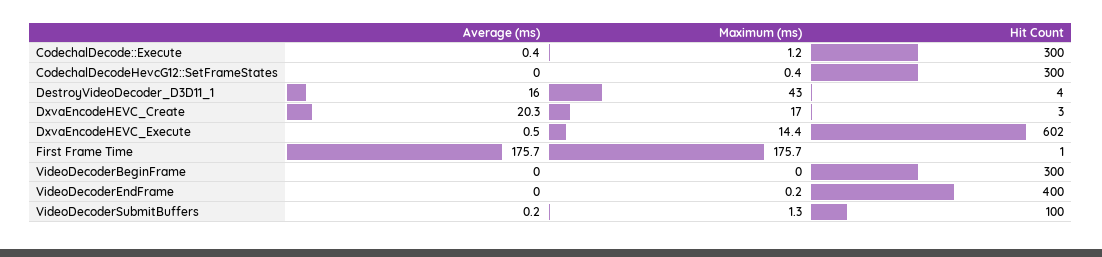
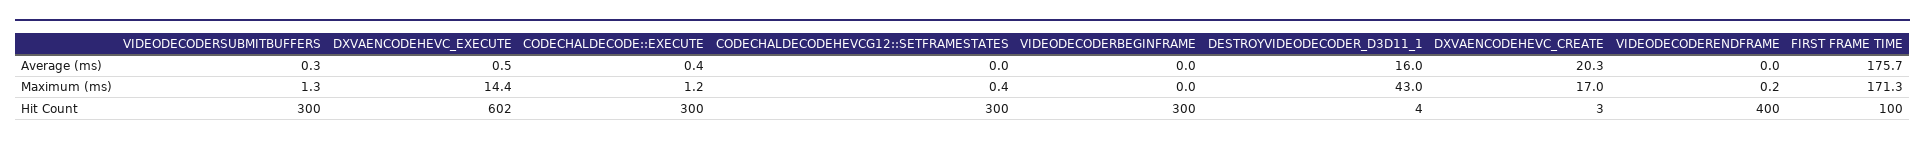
  {
    "Average (ms)": {
      "CodechalDecode::Execute": 0.4,
      "CodechalDecodeHevcG12::SetFrameStates": 0,
      "DestroyVideoDecoder_D3D11_1": 16,
      "DxvaEncodeHEVC_Create": 20.3,
      "DxvaEncodeHEVC_Execute": 0.5,
      "First Frame Time": 175.7,
      "VideoDecoderBeginFrame": 0,
      "VideoDecoderEndFrame": 0,
-     "VideoDecoderSubmitBuffers": 0.2
+     "VideoDecoderSubmitBuffers": 0.3
    },
    "Maximum (ms)": {
      "CodechalDecode::Execute": 1.2,
      "CodechalDecodeHevcG12::SetFrameStates": 0.4,
      "DestroyVideoDecoder_D3D11_1": 43,
      "DxvaEncodeHEVC_Create": 17,
      "DxvaEncodeHEVC_Execute": 14.4,
-     "First Frame Time": 175.7,
+     "First Frame Time": 171.3,
      "VideoDecoderBeginFrame": 0,
      "VideoDecoderEndFrame": 0.2,
      "VideoDecoderSubmitBuffers": 1.3
    },
    "Hit Count": {
      "CodechalDecode::Execute": 300,
      "CodechalDecodeHevcG12::SetFrameStates": 300,
      "DestroyVideoDecoder_D3D11_1": 4,
      "DxvaEncodeHEVC_Create": 3,
      "DxvaEncodeHEVC_Execute": 602,
-     "First Frame Time": 1,
+     "First Frame Time": 100,
      "VideoDecoderBeginFrame": 300,
      "VideoDecoderEndFrame": 400,
-     "VideoDecoderSubmitBuffers": 100
+     "VideoDecoderSubmitBuffers": 300
    }
  }

